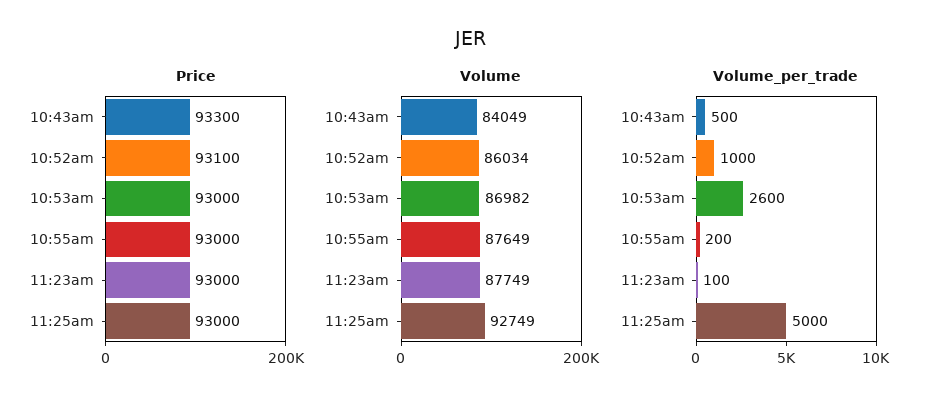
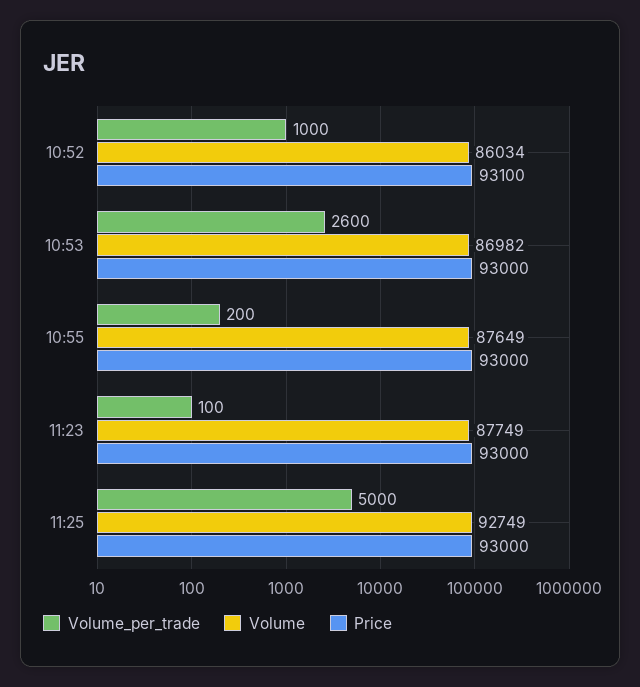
  {
    "Price": {
-     "10:43am": 93300,
      "10:52am": 93100,
      "10:53am": 93000,
      "10:55am": 93000,
      "11:23am": 93000,
      "11:25am": 93000
    },
    "Volume": {
-     "10:43am": 84049,
      "10:52am": 86034,
      "10:53am": 86982,
      "10:55am": 87649,
      "11:23am": 87749,
      "11:25am": 92749
    },
    "Volume_per_trade": {
-     "10:43am": 500,
      "10:52am": 1000,
      "10:53am": 2600,
      "10:55am": 200,
      "11:23am": 100,
      "11:25am": 5000
    }
  }

